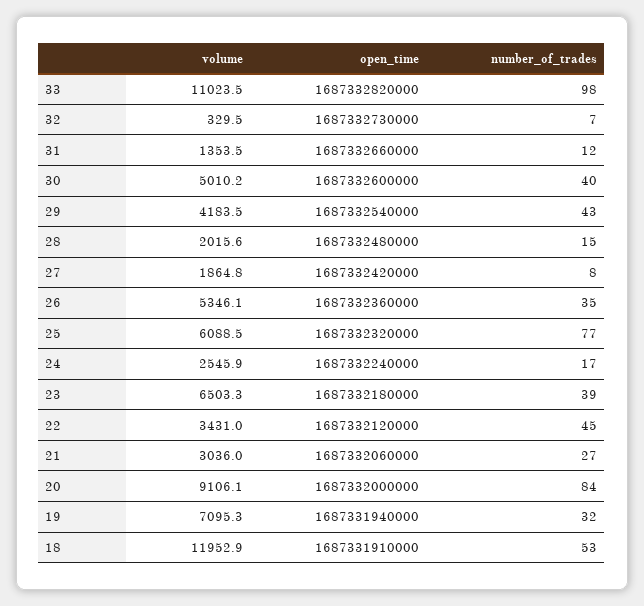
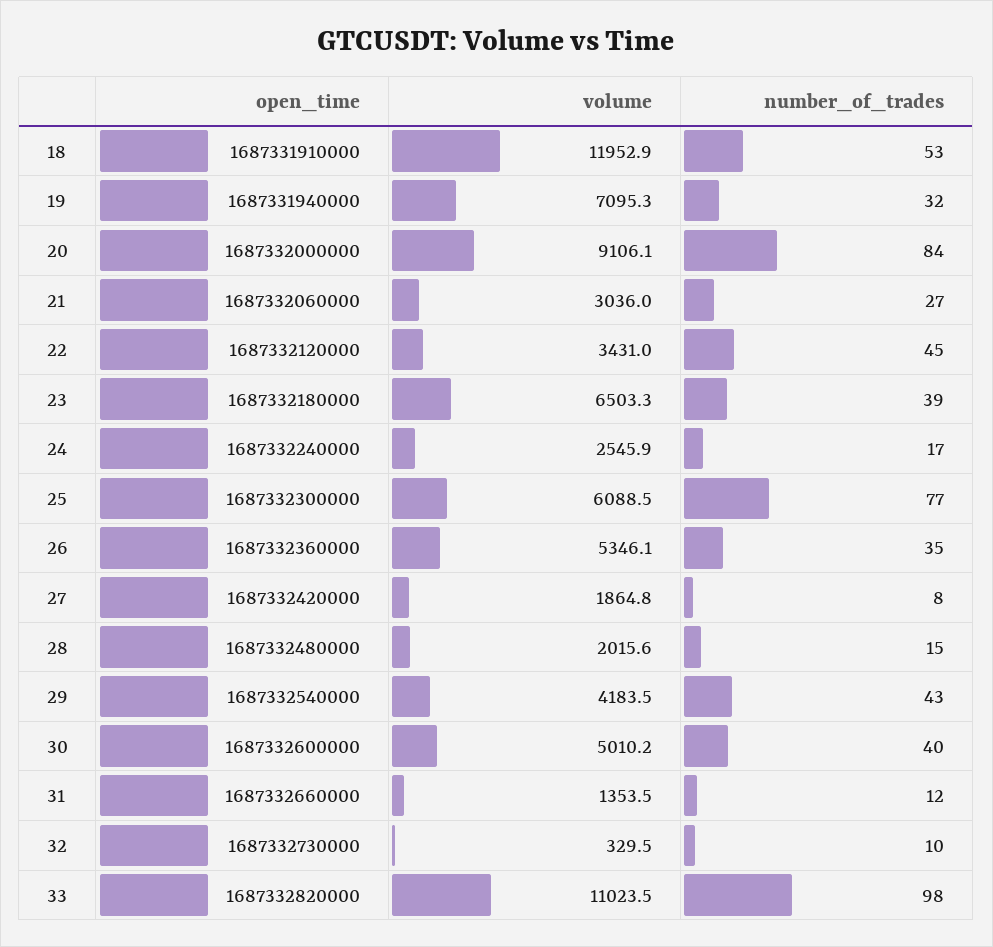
  {
    "volume": {
      "33": 11023.5,
      "32": 329.5,
      "31": 1353.5,
      "30": 5010.2,
      "29": 4183.5,
      "28": 2015.6,
      "27": 1864.8,
      "26": 5346.1,
      "25": 6088.5,
      "24": 2545.9,
      "23": 6503.3,
      "22": 3431,
      "21": 3036,
      "20": 9106.1,
      "19": 7095.3,
      "18": 11952.9
    },
    "open_time": {
      "33": 1687332820000,
      "32": 1687332730000,
      "31": 1687332660000,
      "30": 1687332600000,
      "29": 1687332540000,
      "28": 1687332480000,
      "27": 1687332420000,
      "26": 1687332360000,
-     "25": 1687332320000,
+     "25": 1687332300000,
      "24": 1687332240000,
      "23": 1687332180000,
      "22": 1687332120000,
      "21": 1687332060000,
      "20": 1687332000000,
      "19": 1687331940000,
      "18": 1687331910000
    },
    "number_of_trades": {
      "33": 98,
-     "32": 7,
+     "32": 10,
      "31": 12,
      "30": 40,
      "29": 43,
      "28": 15,
      "27": 8,
      "26": 35,
      "25": 77,
      "24": 17,
      "23": 39,
      "22": 45,
      "21": 27,
      "20": 84,
      "19": 32,
      "18": 53
    }
  }

